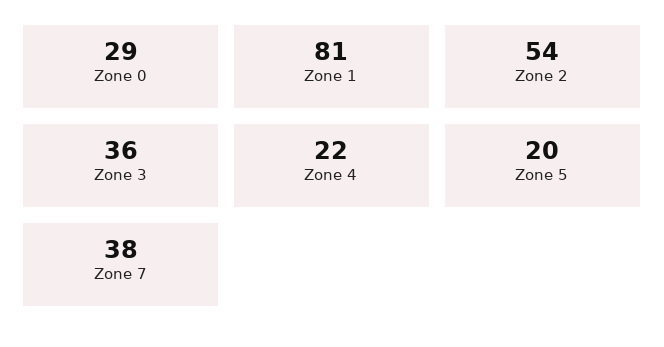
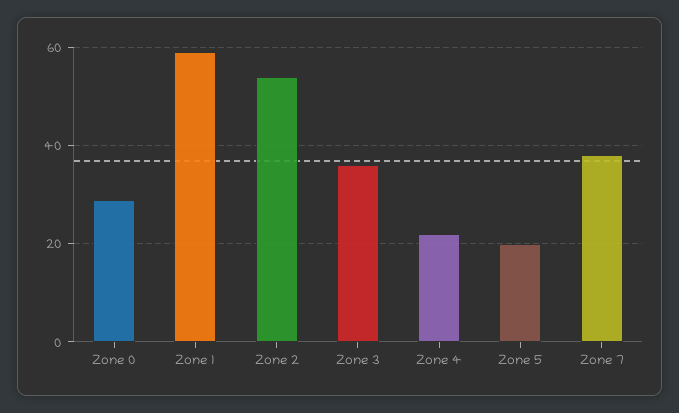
  {
    "Zone 0": 29,
-   "Zone 1": 81,
+   "Zone 1": 60,
    "Zone 2": 54,
    "Zone 3": 36,
    "Zone 4": 22,
    "Zone 5": 20,
    "Zone 7": 38
  }

